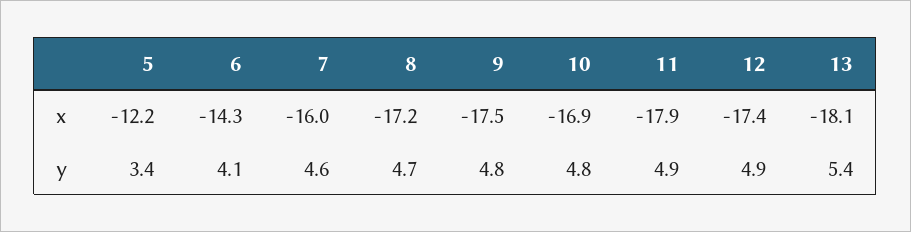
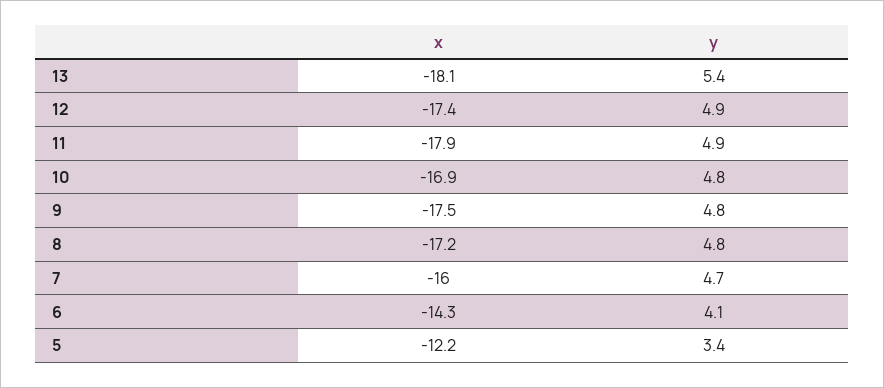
  {
    "5": {
      "x": -12.2,
      "y": 3.4
    },
    "6": {
      "x": -14.3,
      "y": 4.1
    },
    "7": {
      "x": -16,
-     "y": 4.6
+     "y": 4.7
    },
    "8": {
      "x": -17.2,
-     "y": 4.7
+     "y": 4.8
    },
    "9": {
      "x": -17.5,
      "y": 4.8
    },
    "10": {
      "x": -16.9,
      "y": 4.8
    },
    "11": {
      "x": -17.9,
      "y": 4.9
    },
    "12": {
      "x": -17.4,
      "y": 4.9
    },
    "13": {
      "x": -18.1,
      "y": 5.4
    }
  }

